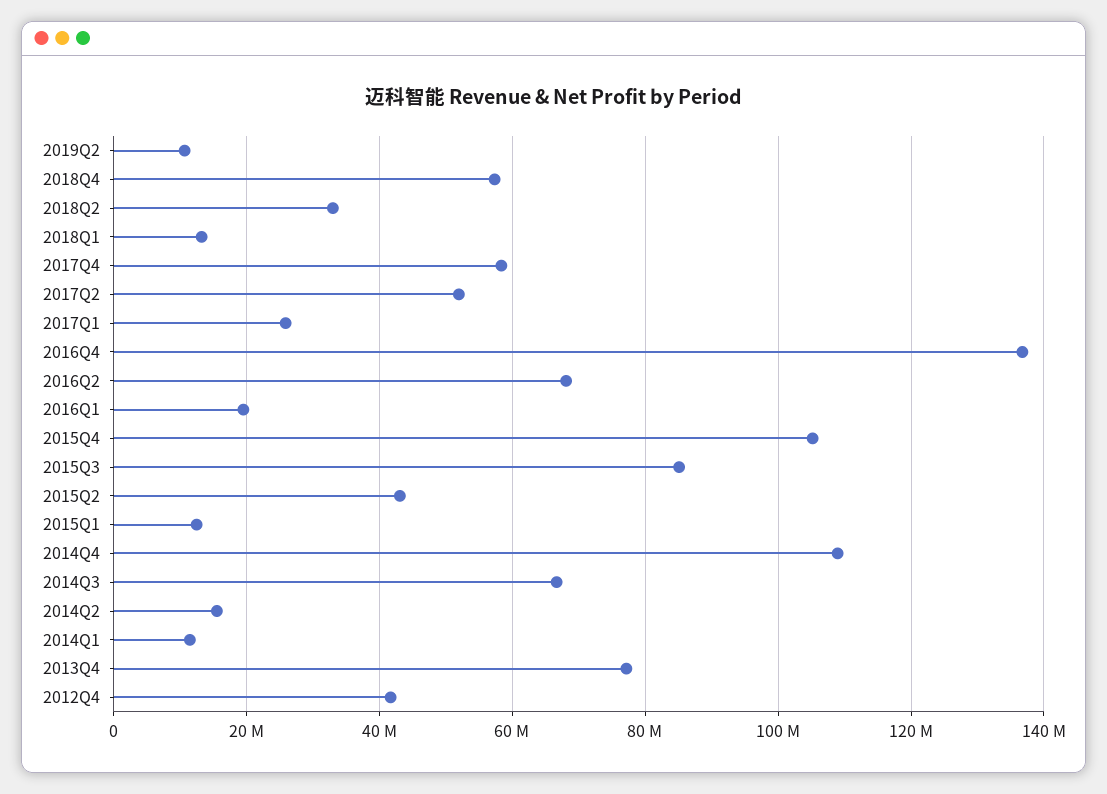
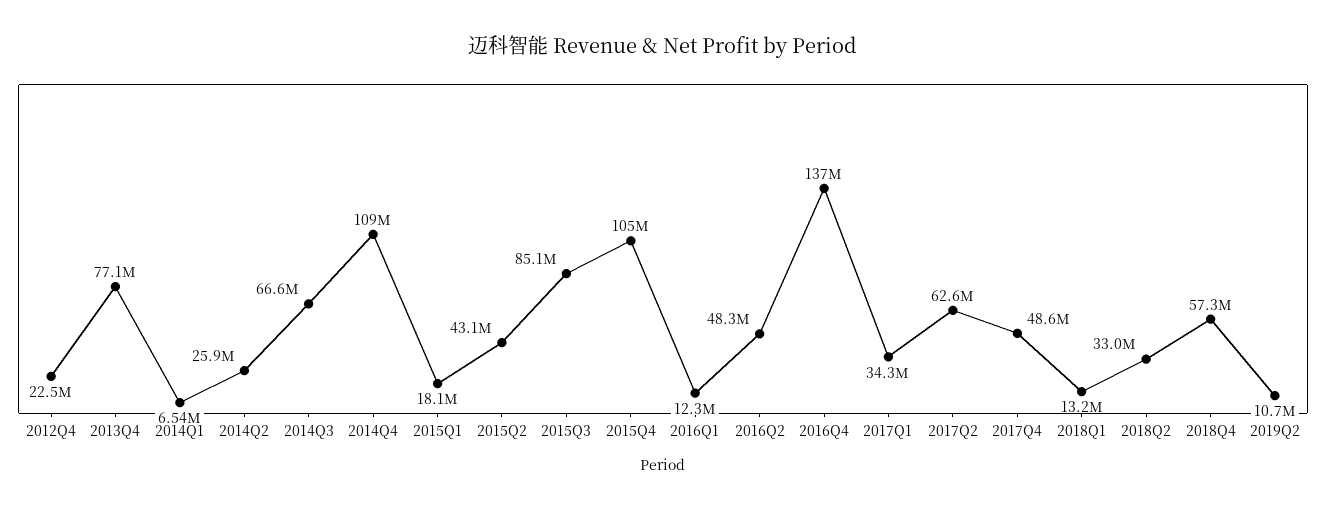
  {
    "2019Q2": 10700000,
    "2018Q4": 57300000,
    "2018Q2": 33000000,
    "2018Q1": 13200000,
-   "2017Q4": 58000000,
+   "2017Q4": 48600000,
-   "2017Q2": 52000000,
+   "2017Q2": 62600000,
-   "2017Q1": 26000000,
+   "2017Q1": 34300000,
    "2016Q4": 137000000,
-   "2016Q2": 68000000,
+   "2016Q2": 48300000,
-   "2016Q1": 20000000,
+   "2016Q1": 12300000,
    "2015Q4": 105000000,
    "2015Q3": 85100000,
    "2015Q2": 43100000,
-   "2015Q1": 12000000,
+   "2015Q1": 18100000,
    "2014Q4": 109000000,
    "2014Q3": 66600000,
-   "2014Q2": 16000000,
+   "2014Q2": 25900000,
-   "2014Q1": 12000000,
+   "2014Q1": 6540000,
    "2013Q4": 77100000,
-   "2012Q4": 42000000
+   "2012Q4": 22500000
  }

